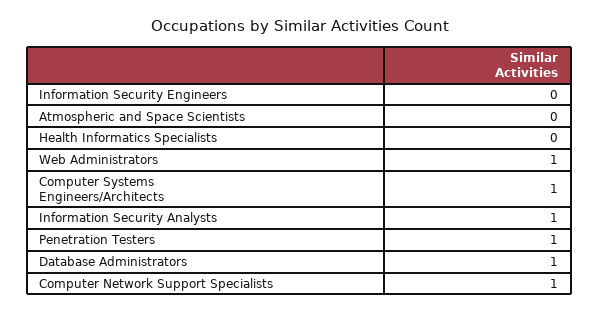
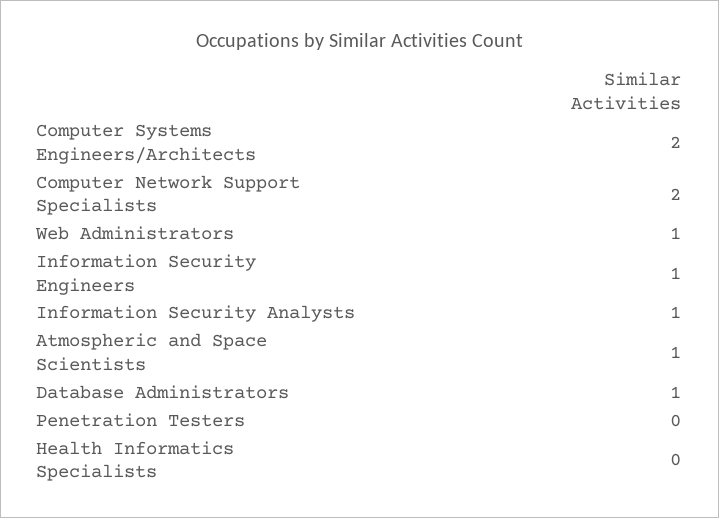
  {
-   "Information Security Engineers": 0,
+   "Information Security Engineers": 1,
-   "Atmospheric and Space Scientists": 0,
+   "Atmospheric and Space Scientists": 1,
    "Health Informatics Specialists": 0,
    "Web Administrators": 1,
-   "Computer Systems Engineers/Architects": 1,
+   "Computer Systems Engineers/Architects": 2,
    "Information Security Analysts": 1,
-   "Penetration Testers": 1,
+   "Penetration Testers": 0,
    "Database Administrators": 1,
-   "Computer Network Support Specialists": 1
+   "Computer Network Support Specialists": 2
  }

